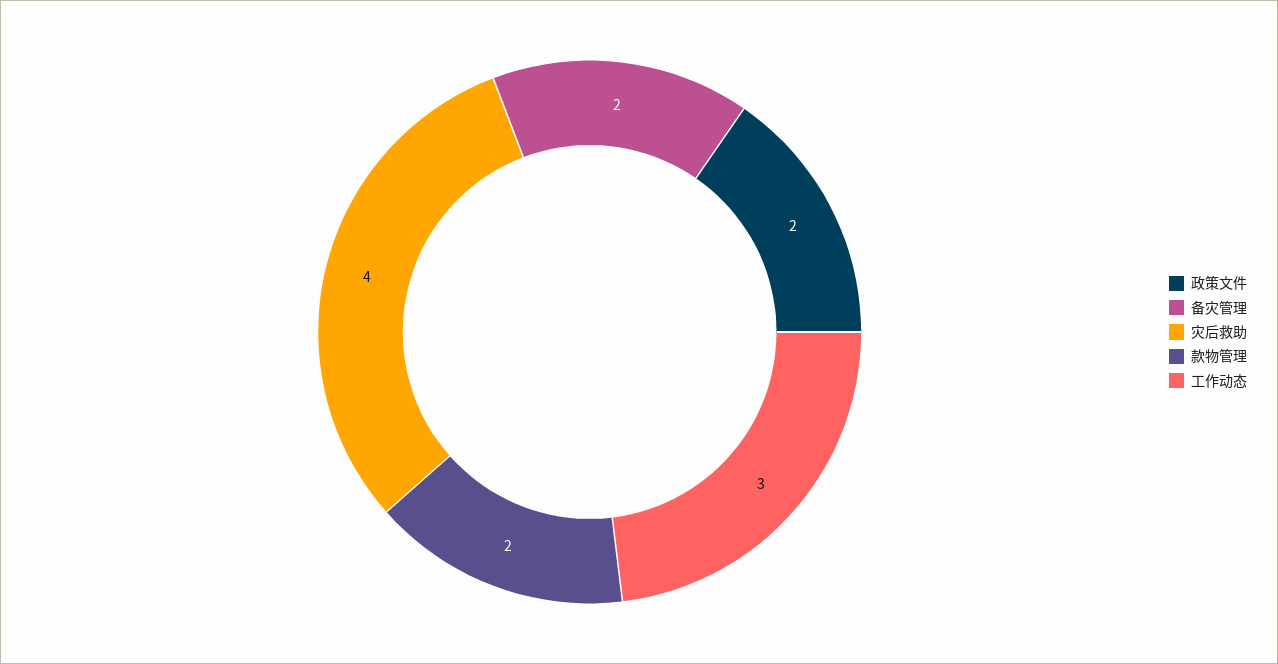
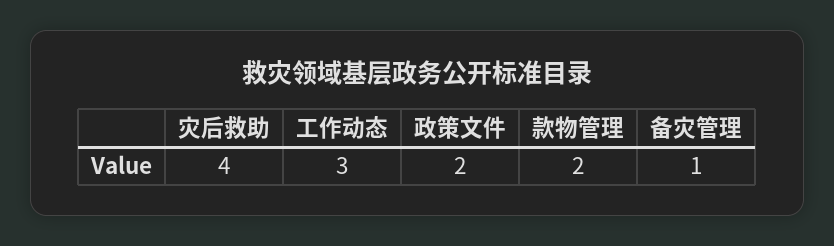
  {
    "政策文件": 2,
-   "备灾管理": 2,
+   "备灾管理": 1,
    "灾后救助": 4,
    "款物管理": 2,
    "工作动态": 3
  }

